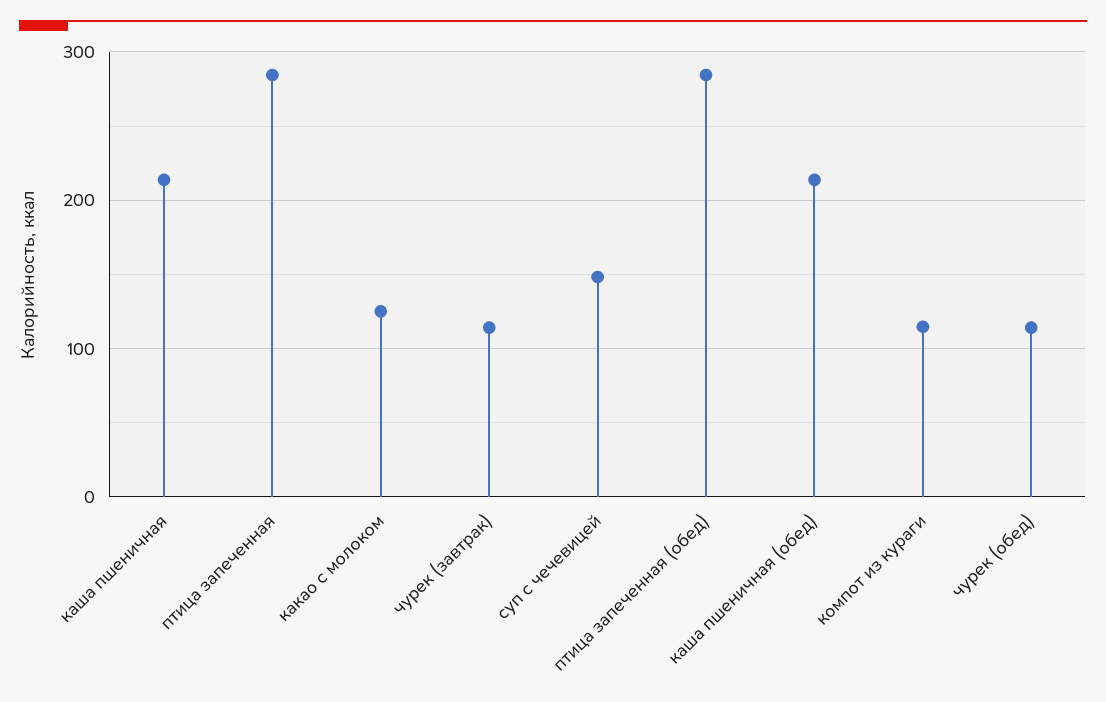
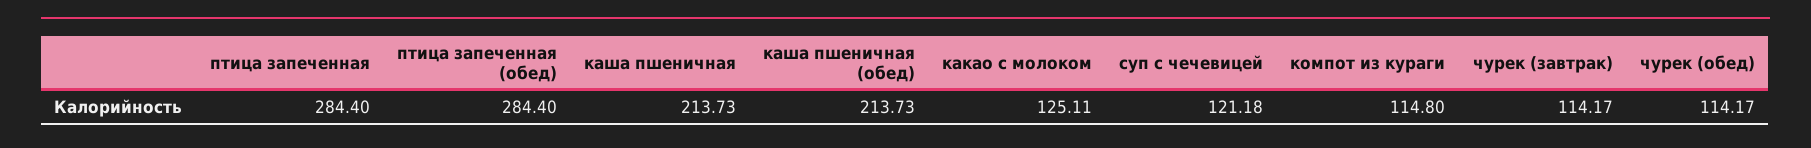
  {
    "каша пшеничная": 213.73,
    "птица запеченная": 284.4,
    "какао с молоком": 125.11,
    "чурек (завтрак)": 114.17,
-   "суп с чечевицей": 150,
+   "суп с чечевицей": 121.18,
    "птица запеченная (обед)": 284.4,
    "каша пшеничная (обед)": 213.73,
    "компот из кураги": 114.8,
    "чурек (обед)": 114.17
  }

